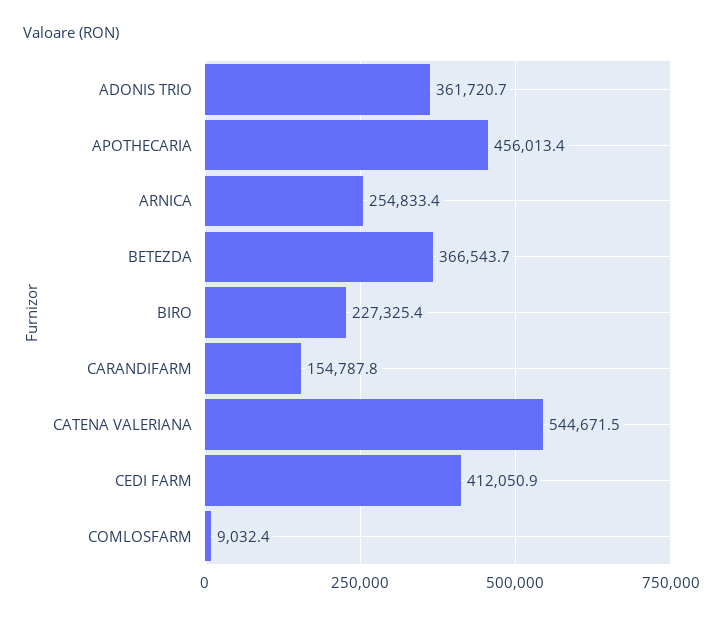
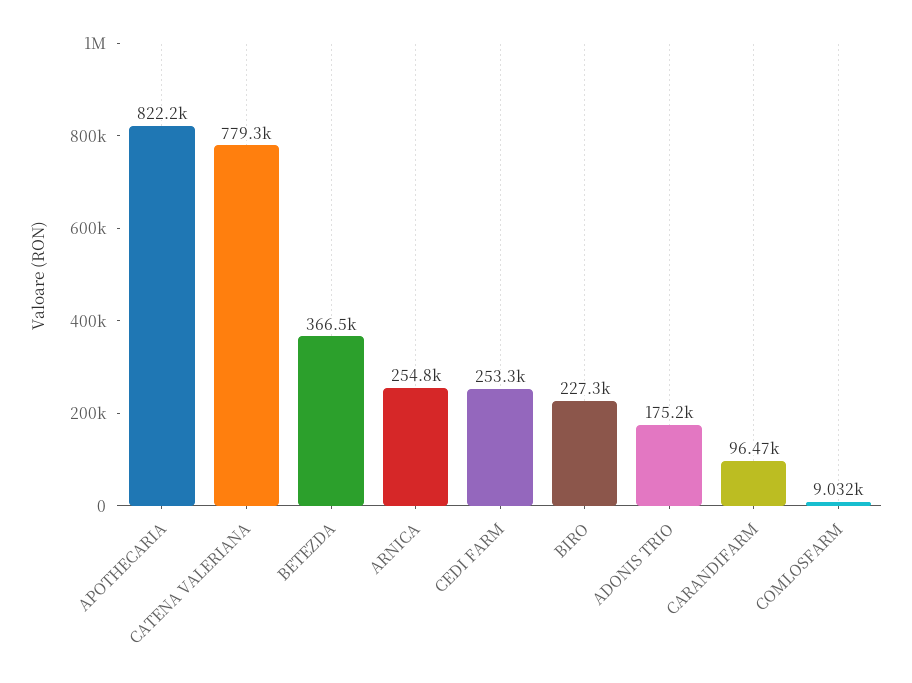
  {
-   "ADONIS TRIO": 361720.7,
+   "ADONIS TRIO": 175200,
-   "APOTHECARIA": 456013.4,
+   "APOTHECARIA": 822200,
    "ARNICA": 254833.4,
    "BETEZDA": 366543.7,
    "BIRO": 227325.4,
-   "CARANDIFARM": 154787.8,
+   "CARANDIFARM": 96470,
-   "CATENA VALERIANA": 544671.5,
+   "CATENA VALERIANA": 779300,
-   "CEDI FARM": 412050.9,
+   "CEDI FARM": 253300,
    "COMLOSFARM": 9032.4
  }

